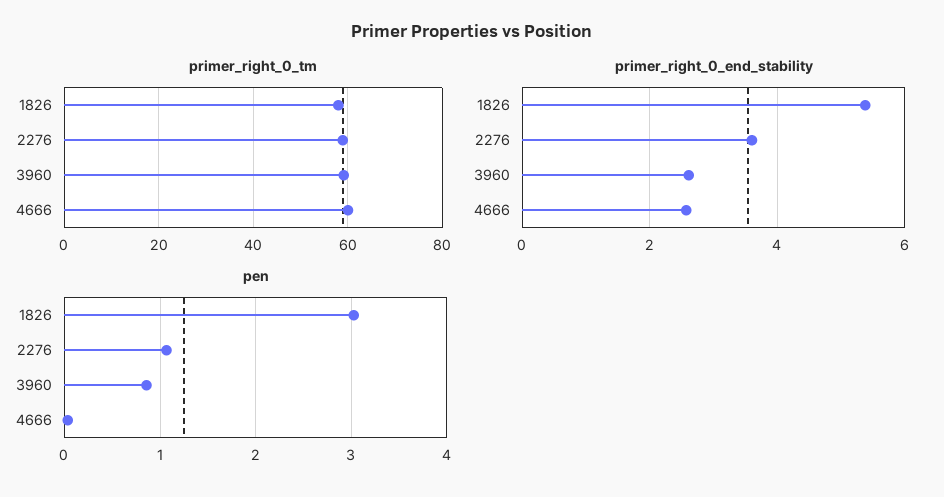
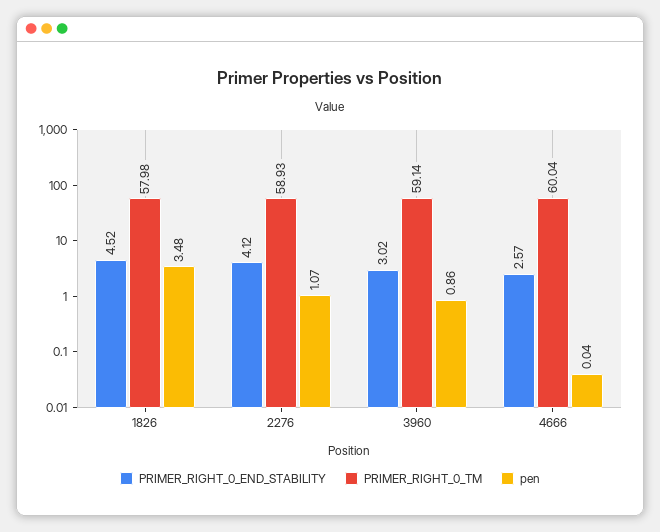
  {
    "primer_right_0_tm": {
      "1826": 57.98,
      "2276": 58.93,
      "3960": 59.14,
      "4666": 60.04
    },
    "primer_right_0_end_stability": {
-     "1826": 5.4,
+     "1826": 4.52,
-     "2276": 3.6,
+     "2276": 4.12,
-     "3960": 2.6,
+     "3960": 3.02,
      "4666": 2.57
    },
    "pen": {
-     "1826": 3,
+     "1826": 3.48,
      "2276": 1.07,
      "3960": 0.86,
      "4666": 0.04
    }
  }

